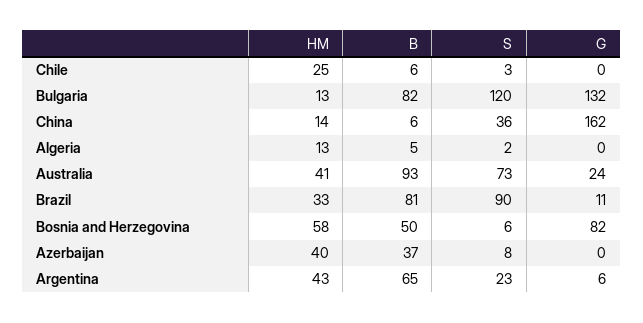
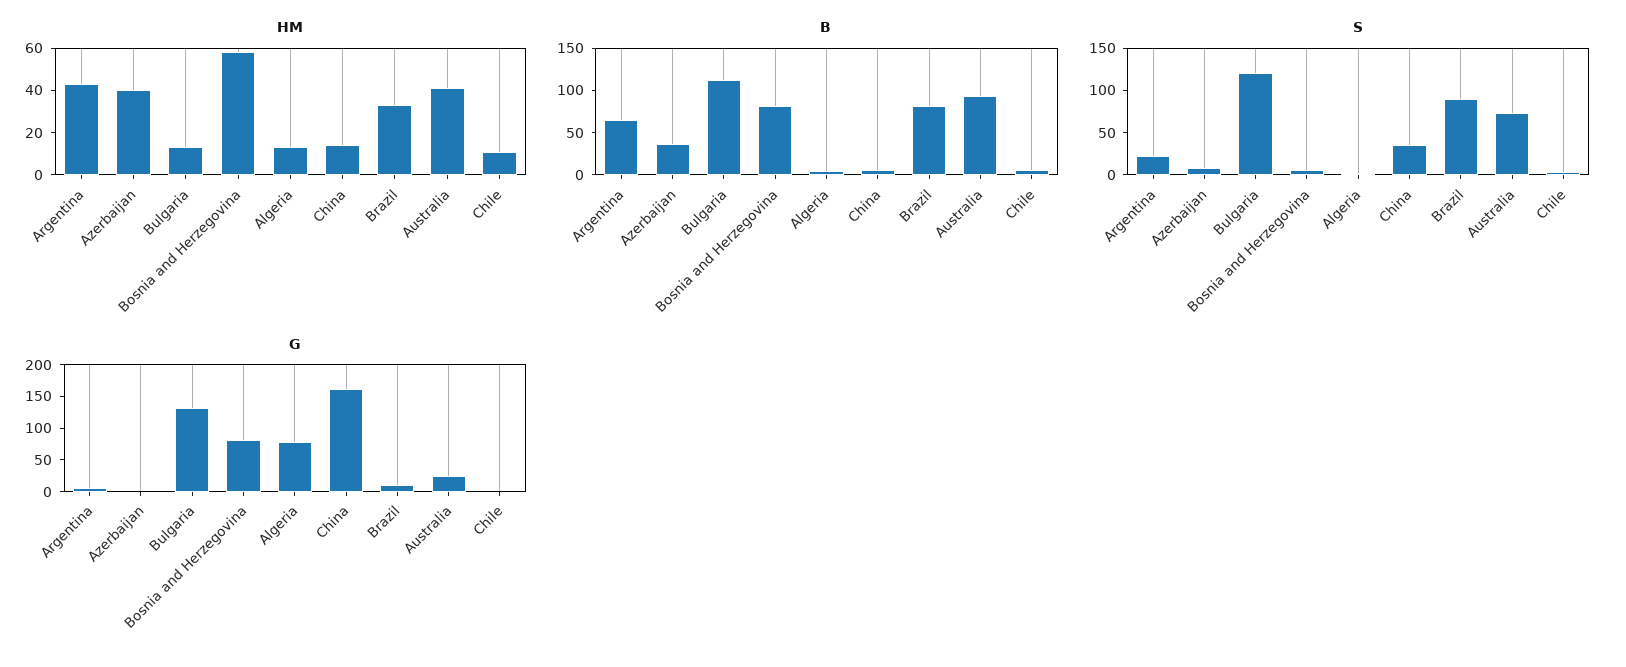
  {
    "HM": {
-     "Chile": 25,
+     "Chile": 10,
      "Bulgaria": 13,
      "China": 14,
      "Algeria": 13,
      "Australia": 41,
      "Brazil": 33,
      "Bosnia and Herzegovina": 58,
      "Azerbaijan": 40,
      "Argentina": 43
    },
    "B": {
      "Chile": 6,
-     "Bulgaria": 82,
+     "Bulgaria": 110,
      "China": 6,
      "Algeria": 5,
      "Australia": 93,
      "Brazil": 81,
-     "Bosnia and Herzegovina": 50,
+     "Bosnia and Herzegovina": 80,
      "Azerbaijan": 37,
      "Argentina": 65
    },
    "S": {
      "Chile": 3,
      "Bulgaria": 120,
      "China": 36,
      "Algeria": 2,
      "Australia": 73,
      "Brazil": 90,
      "Bosnia and Herzegovina": 6,
      "Azerbaijan": 8,
      "Argentina": 23
    },
    "G": {
      "Chile": 0,
      "Bulgaria": 132,
      "China": 162,
-     "Algeria": 0,
+     "Algeria": 75,
      "Australia": 24,
      "Brazil": 11,
      "Bosnia and Herzegovina": 82,
      "Azerbaijan": 0,
      "Argentina": 6
    }
  }

